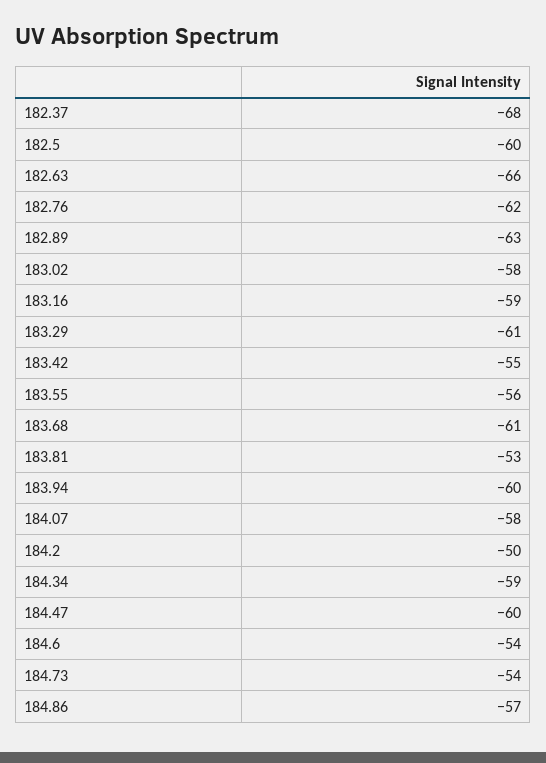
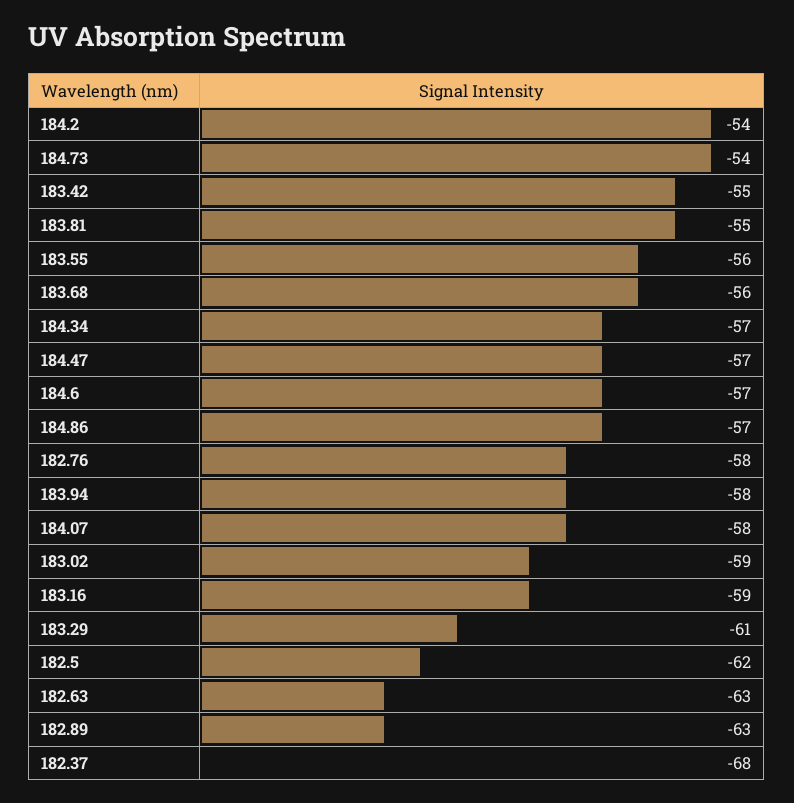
  {
    "182.37": -68,
-   "182.5": -60,
+   "182.5": -62,
-   "182.63": -66,
+   "182.63": -63,
-   "182.76": -62,
+   "182.76": -58,
    "182.89": -63,
-   "183.02": -58,
+   "183.02": -59,
    "183.16": -59,
    "183.29": -61,
    "183.42": -55,
    "183.55": -56,
-   "183.68": -61,
+   "183.68": -56,
-   "183.81": -53,
+   "183.81": -55,
-   "183.94": -60,
+   "183.94": -58,
    "184.07": -58,
-   "184.2": -50,
+   "184.2": -54,
-   "184.34": -59,
+   "184.34": -57,
-   "184.47": -60,
+   "184.47": -57,
-   "184.6": -54,
+   "184.6": -57,
    "184.73": -54,
    "184.86": -57
  }

